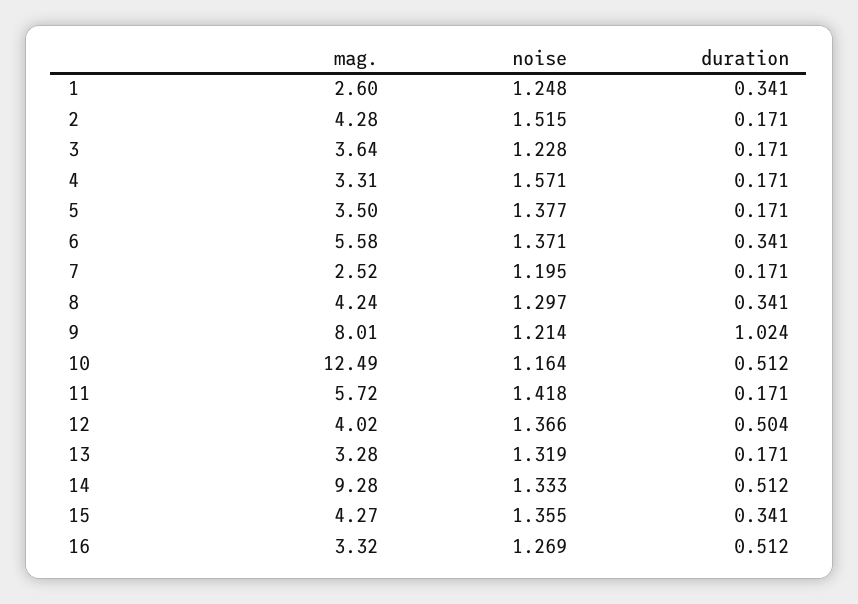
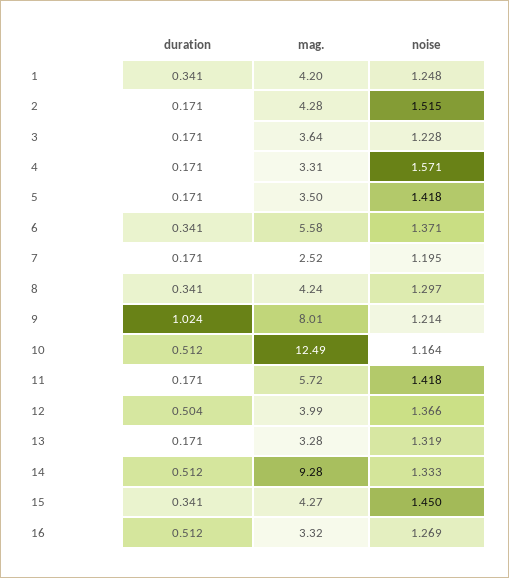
  {
    "mag.": {
-     "1": 2.6,
+     "1": 4.2,
      "2": 4.28,
      "3": 3.64,
      "4": 3.31,
      "5": 3.5,
      "6": 5.58,
      "7": 2.52,
      "8": 4.24,
      "9": 8.01,
      "10": 12.49,
      "11": 5.72,
-     "12": 4.02,
+     "12": 3.99,
      "13": 3.28,
      "14": 9.28,
      "15": 4.27,
      "16": 3.32
    },
    "noise": {
      "1": 1.248,
      "2": 1.515,
      "3": 1.228,
      "4": 1.571,
-     "5": 1.377,
+     "5": 1.418,
      "6": 1.371,
      "7": 1.195,
      "8": 1.297,
      "9": 1.214,
      "10": 1.164,
      "11": 1.418,
      "12": 1.366,
      "13": 1.319,
      "14": 1.333,
-     "15": 1.355,
+     "15": 1.45,
      "16": 1.269
    },
    "duration": {
      "1": 0.341,
      "2": 0.171,
      "3": 0.171,
      "4": 0.171,
      "5": 0.171,
      "6": 0.341,
      "7": 0.171,
      "8": 0.341,
      "9": 1.024,
      "10": 0.512,
      "11": 0.171,
      "12": 0.504,
      "13": 0.171,
      "14": 0.512,
      "15": 0.341,
      "16": 0.512
    }
  }

